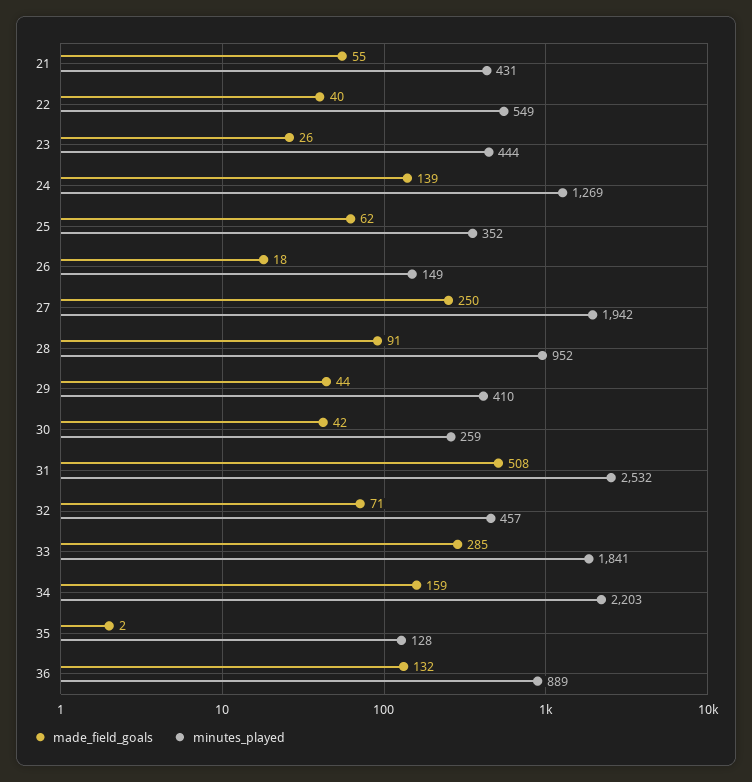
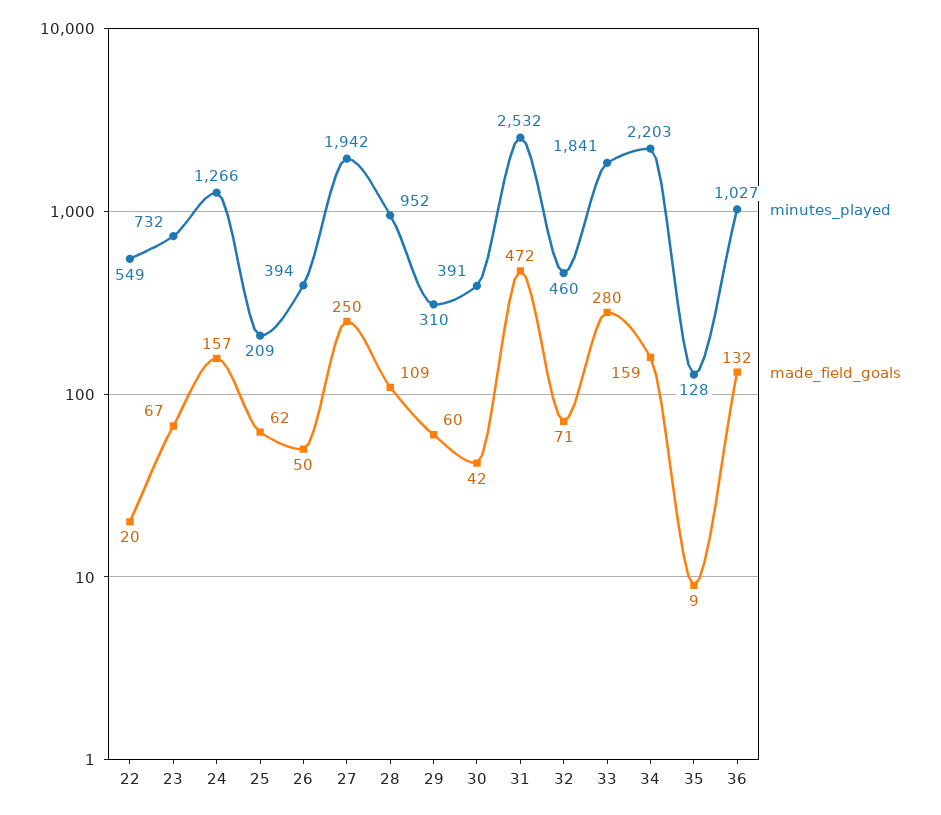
  {
    "made_field_goals": {
-     "21": 55,
-     "22": 40,
+     "22": 20,
-     "23": 26,
+     "23": 67,
-     "24": 139,
+     "24": 157,
      "25": 62,
-     "26": 18,
+     "26": 50,
      "27": 250,
-     "28": 91,
+     "28": 109,
-     "29": 44,
+     "29": 60,
      "30": 42,
-     "31": 508,
+     "31": 472,
      "32": 71,
-     "33": 285,
+     "33": 280,
      "34": 159,
-     "35": 2,
+     "35": 9,
      "36": 132
    },
    "minutes_played": {
-     "21": 431,
      "22": 549,
-     "23": 444,
+     "23": 732,
-     "24": 1269,
+     "24": 1266,
-     "25": 352,
+     "25": 209,
-     "26": 149,
+     "26": 394,
      "27": 1942,
      "28": 952,
-     "29": 410,
+     "29": 310,
-     "30": 259,
+     "30": 391,
      "31": 2532,
-     "32": 457,
+     "32": 460,
      "33": 1841,
      "34": 2203,
      "35": 128,
-     "36": 889
+     "36": 1027
    }
  }

